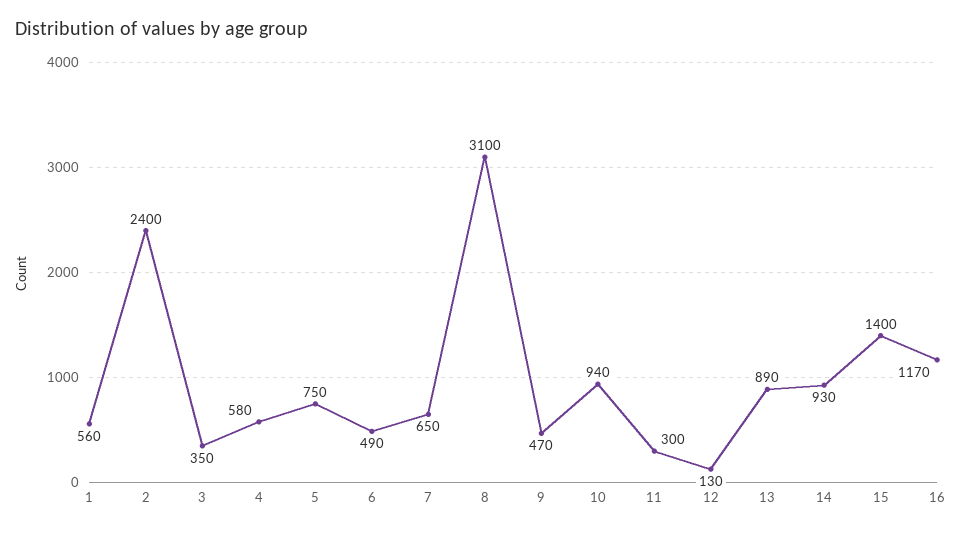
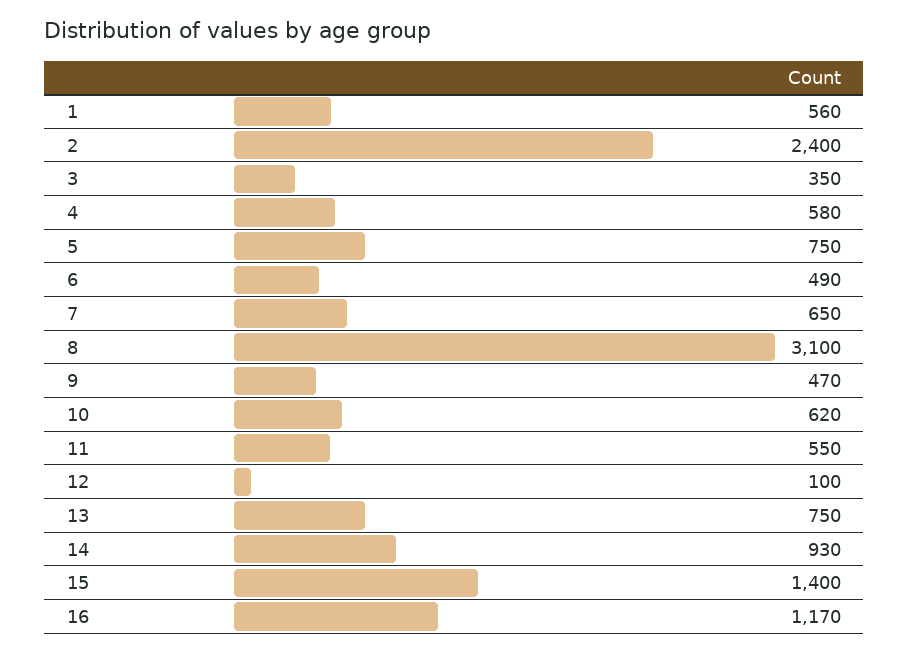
  {
    "1": 560,
    "2": 2400,
    "3": 350,
    "4": 580,
    "5": 750,
    "6": 490,
    "7": 650,
    "8": 3100,
    "9": 470,
-   "10": 940,
+   "10": 620,
-   "11": 300,
+   "11": 550,
-   "12": 130,
+   "12": 100,
-   "13": 890,
+   "13": 750,
    "14": 930,
    "15": 1400,
    "16": 1170
  }

